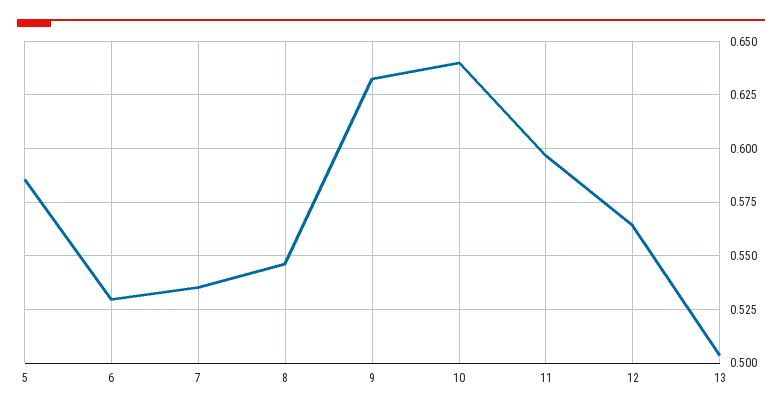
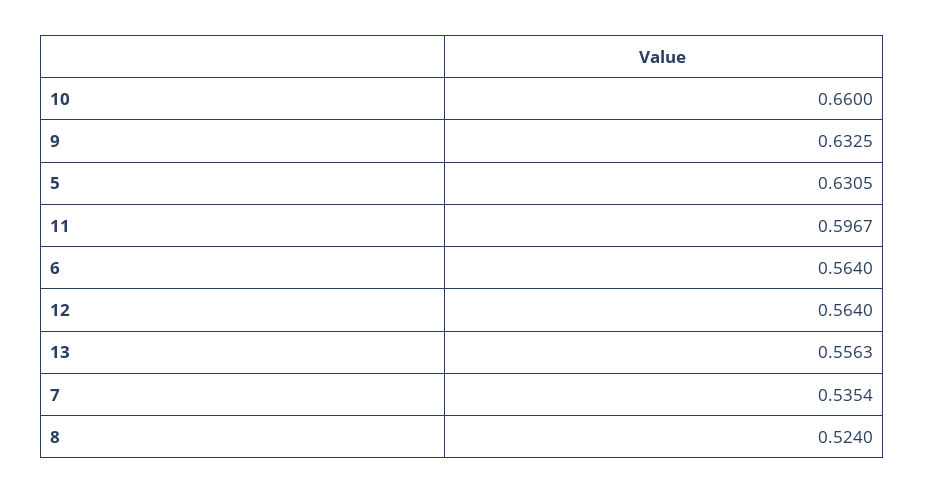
  {
-   "5": 0.585,
+   "5": 0.6305,
-   "6": 0.53,
+   "6": 0.564,
    "7": 0.5354,
-   "8": 0.545,
+   "8": 0.524,
    "9": 0.6325,
-   "10": 0.64,
+   "10": 0.66,
    "11": 0.5967,
    "12": 0.564,
-   "13": 0.505
+   "13": 0.5563
  }

